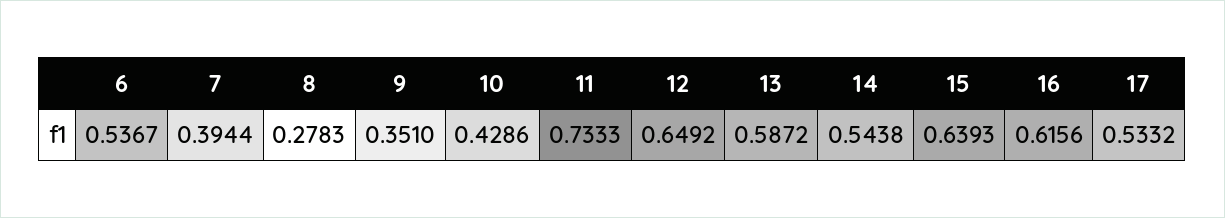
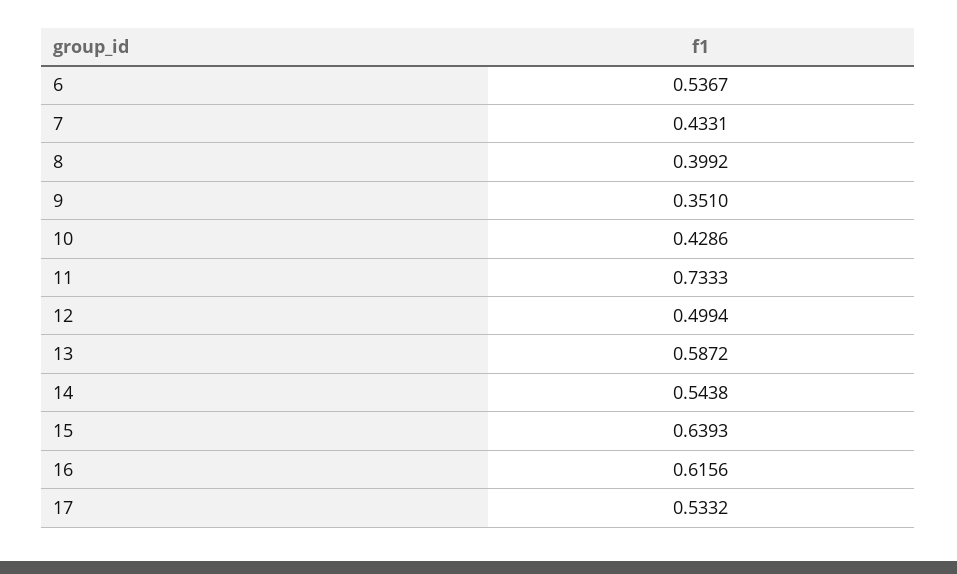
  {
    "6": 0.5367,
-   "7": 0.3944,
+   "7": 0.4331,
-   "8": 0.2783,
+   "8": 0.3992,
    "9": 0.351,
    "10": 0.4286,
    "11": 0.7333,
-   "12": 0.6492,
+   "12": 0.4994,
    "13": 0.5872,
    "14": 0.5438,
    "15": 0.6393,
    "16": 0.6156,
    "17": 0.5332
  }

